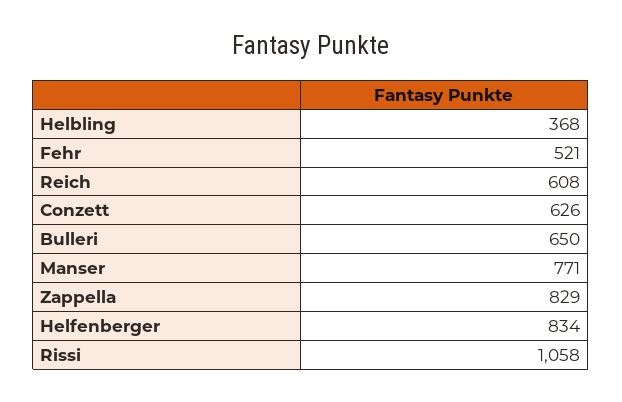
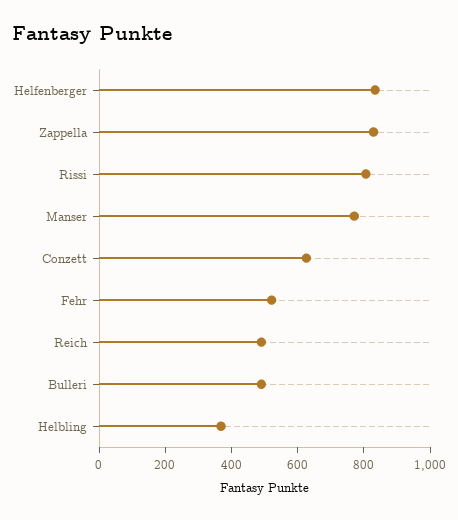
  {
    "Helbling": 368,
    "Fehr": 521,
-   "Reich": 608,
+   "Reich": 500,
    "Conzett": 626,
-   "Bulleri": 650,
+   "Bulleri": 500,
    "Manser": 771,
    "Zappella": 829,
    "Helfenberger": 834,
-   "Rissi": 1058
+   "Rissi": 800
  }

